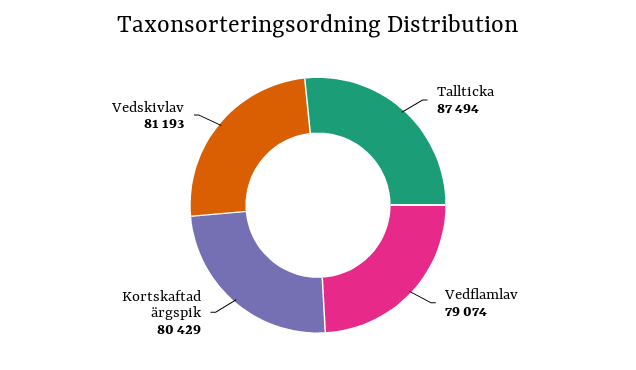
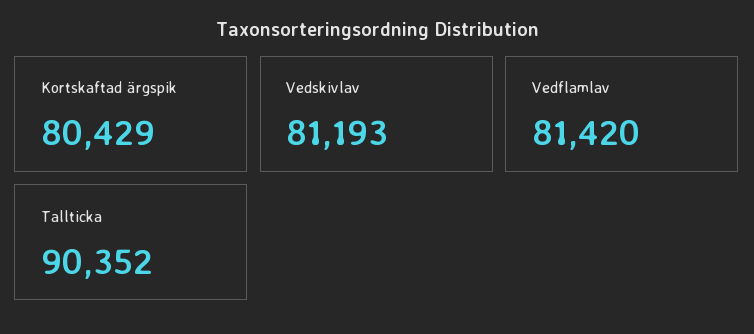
  {
-   "Tallticka": 87494,
+   "Tallticka": 90352,
-   "Vedflamlav": 79074,
+   "Vedflamlav": 81420,
    "Kortskaftad ärgspik": 80429,
    "Vedskivlav": 81193
  }

